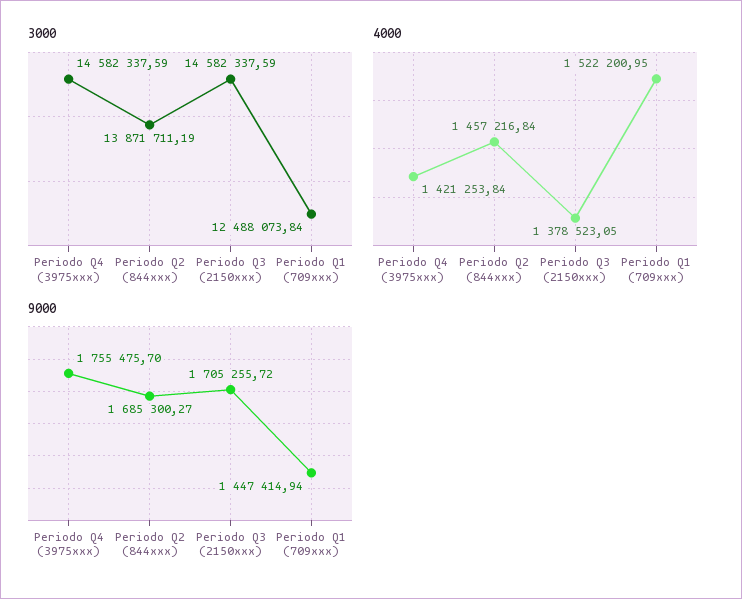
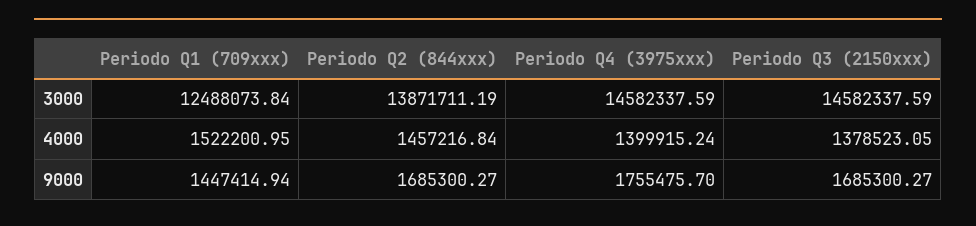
  {
    "3000": {
      "Periodo Q4 (3975xxx)": 14582337.59,
      "Periodo Q2 (844xxx)": 13871711.19,
      "Periodo Q3 (2150xxx)": 14582337.59,
      "Periodo Q1 (709xxx)": 12488073.84
    },
    "4000": {
-     "Periodo Q4 (3975xxx)": 1421253.84,
+     "Periodo Q4 (3975xxx)": 1399915.24,
      "Periodo Q2 (844xxx)": 1457216.84,
      "Periodo Q3 (2150xxx)": 1378523.05,
      "Periodo Q1 (709xxx)": 1522200.95
    },
    "9000": {
      "Periodo Q4 (3975xxx)": 1755475.7,
      "Periodo Q2 (844xxx)": 1685300.27,
-     "Periodo Q3 (2150xxx)": 1705255.72,
+     "Periodo Q3 (2150xxx)": 1685300.27,
      "Periodo Q1 (709xxx)": 1447414.94
    }
  }

